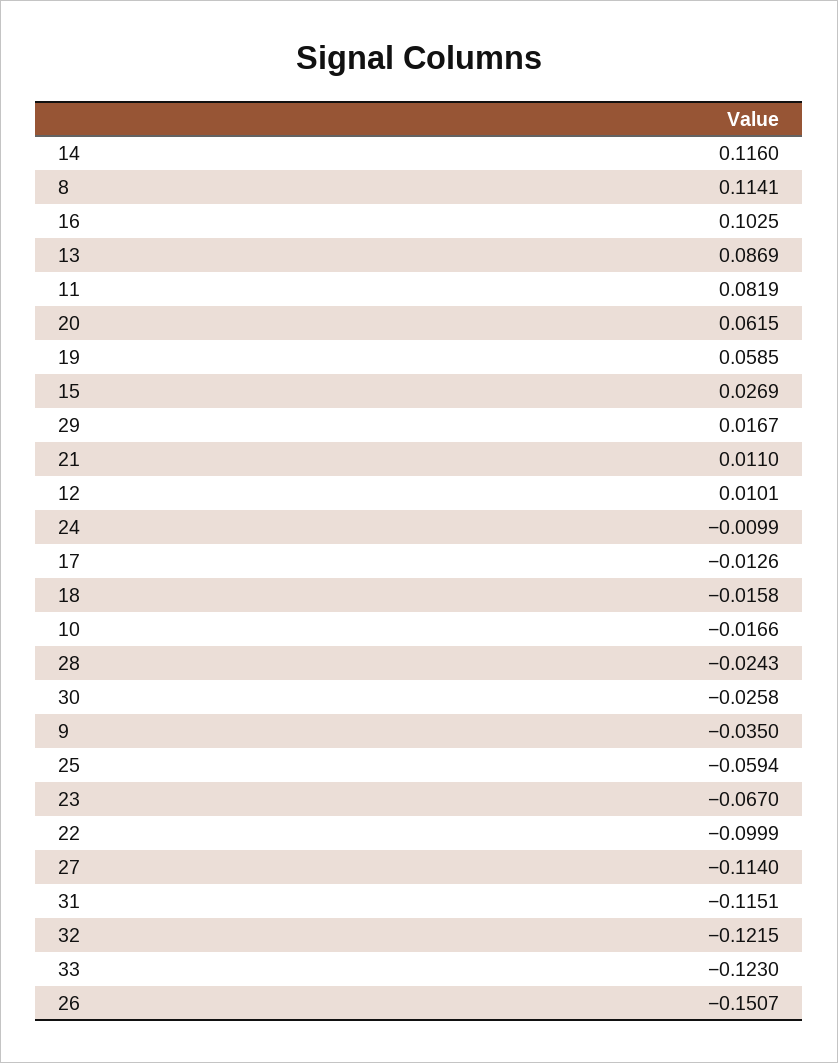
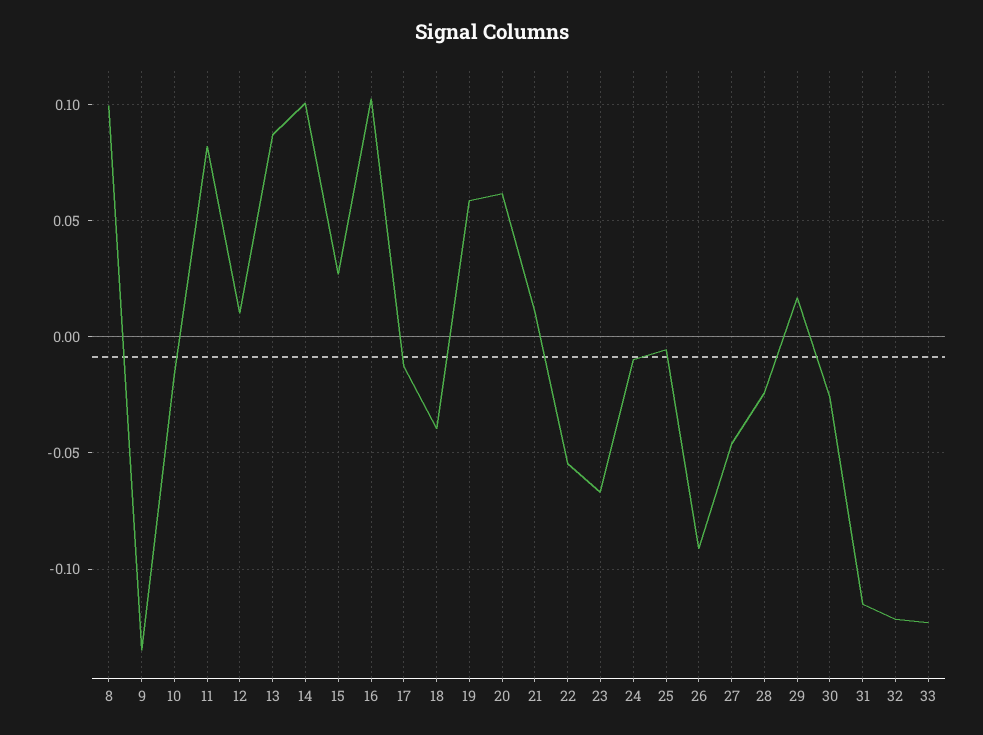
  {
-   "14": 0.116,
+   "14": 0.1,
-   "8": 0.1141,
+   "8": 0.1,
    "16": 0.1025,
    "13": 0.0869,
    "11": 0.0819,
    "20": 0.0615,
    "19": 0.0585,
    "15": 0.0269,
    "29": 0.0167,
    "21": 0.011,
    "12": 0.0101,
    "24": -0.0099,
    "17": -0.0126,
-   "18": -0.0158,
+   "18": -0.04,
    "10": -0.0166,
    "28": -0.0243,
    "30": -0.0258,
-   "9": -0.035,
+   "9": -0.135,
-   "25": -0.0594,
+   "25": -0.005,
    "23": -0.067,
-   "22": -0.0999,
+   "22": -0.055,
-   "27": -0.114,
+   "27": -0.045,
    "31": -0.1151,
    "32": -0.1215,
    "33": -0.123,
-   "26": -0.1507
+   "26": -0.09
  }

